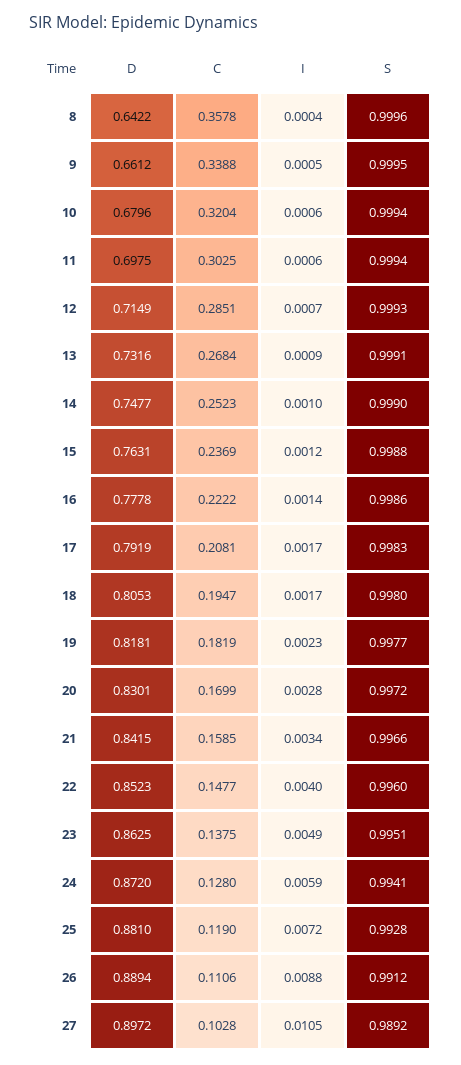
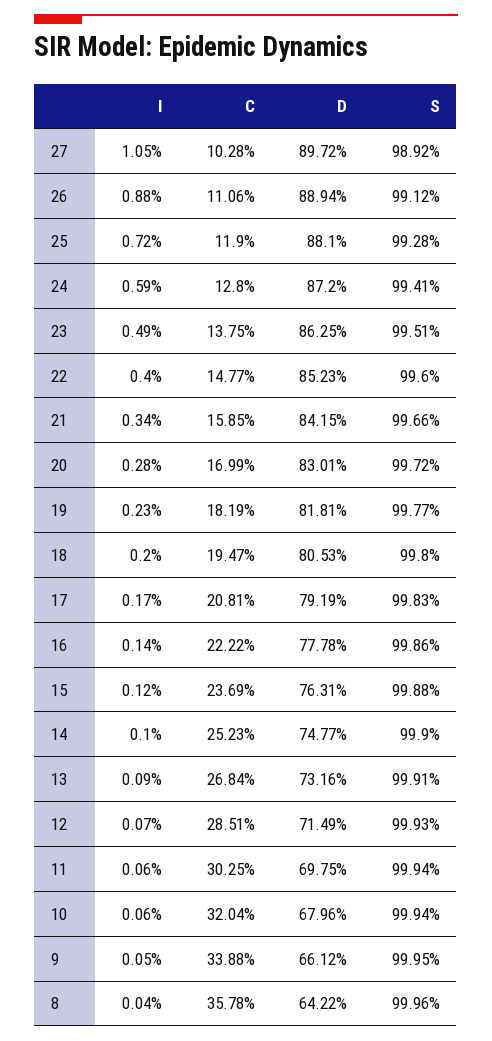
  {
    "D": {
      "8": 0.6422,
      "9": 0.6612,
      "10": 0.6796,
      "11": 0.6975,
      "12": 0.7149,
      "13": 0.7316,
      "14": 0.7477,
      "15": 0.7631,
      "16": 0.7778,
      "17": 0.7919,
      "18": 0.8053,
      "19": 0.8181,
      "20": 0.8301,
      "21": 0.8415,
      "22": 0.8523,
      "23": 0.8625,
      "24": 0.872,
      "25": 0.881,
      "26": 0.8894,
      "27": 0.8972
    },
    "C": {
      "8": 0.3578,
      "9": 0.3388,
      "10": 0.3204,
      "11": 0.3025,
      "12": 0.2851,
      "13": 0.2684,
      "14": 0.2523,
      "15": 0.2369,
      "16": 0.2222,
      "17": 0.2081,
      "18": 0.1947,
      "19": 0.1819,
      "20": 0.1699,
      "21": 0.1585,
      "22": 0.1477,
      "23": 0.1375,
      "24": 0.128,
      "25": 0.119,
      "26": 0.1106,
      "27": 0.1028
    },
    "I": {
      "8": 0.0004,
      "9": 0.0005,
      "10": 0.0006,
      "11": 0.0006,
      "12": 0.0007,
      "13": 0.0009,
      "14": 0.001,
      "15": 0.0012,
      "16": 0.0014,
      "17": 0.0017,
-     "18": 0.0017,
+     "18": 0.002,
      "19": 0.0023,
      "20": 0.0028,
      "21": 0.0034,
      "22": 0.004,
      "23": 0.0049,
      "24": 0.0059,
      "25": 0.0072,
      "26": 0.0088,
      "27": 0.0105
    },
    "S": {
      "8": 0.9996,
      "9": 0.9995,
      "10": 0.9994,
      "11": 0.9994,
      "12": 0.9993,
      "13": 0.9991,
      "14": 0.999,
      "15": 0.9988,
      "16": 0.9986,
      "17": 0.9983,
      "18": 0.998,
      "19": 0.9977,
      "20": 0.9972,
      "21": 0.9966,
      "22": 0.996,
      "23": 0.9951,
      "24": 0.9941,
      "25": 0.9928,
      "26": 0.9912,
      "27": 0.9892
    }
  }

